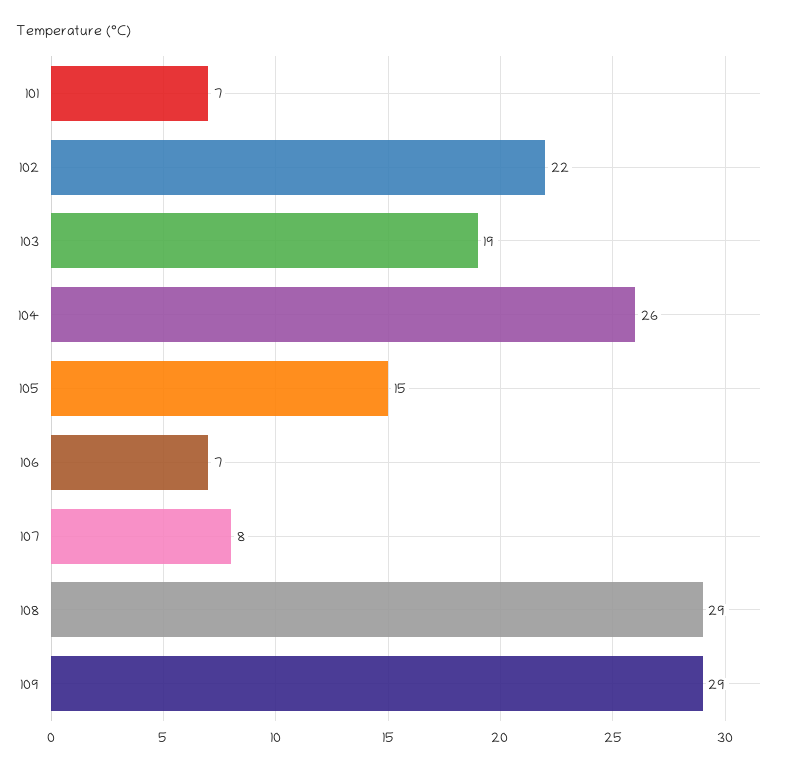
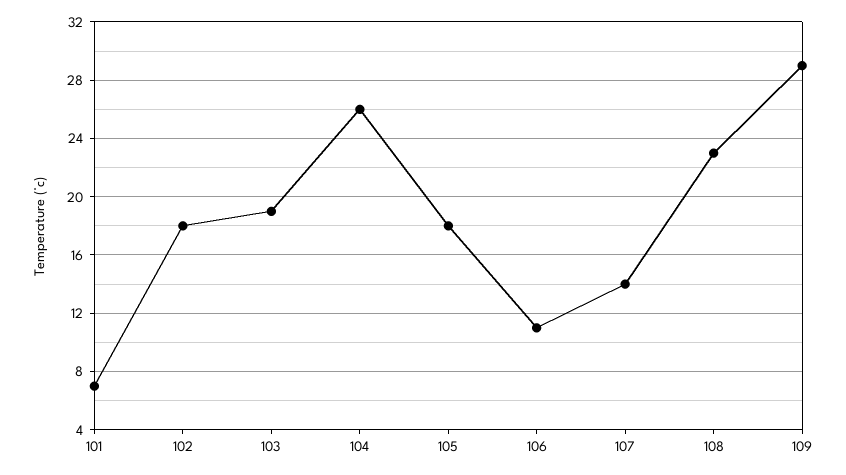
  {
    "101": 7,
-   "102": 22,
+   "102": 18,
    "103": 19,
    "104": 26,
-   "105": 15,
+   "105": 18,
-   "106": 7,
+   "106": 11,
-   "107": 8,
+   "107": 14,
-   "108": 29,
+   "108": 23,
    "109": 29
  }

